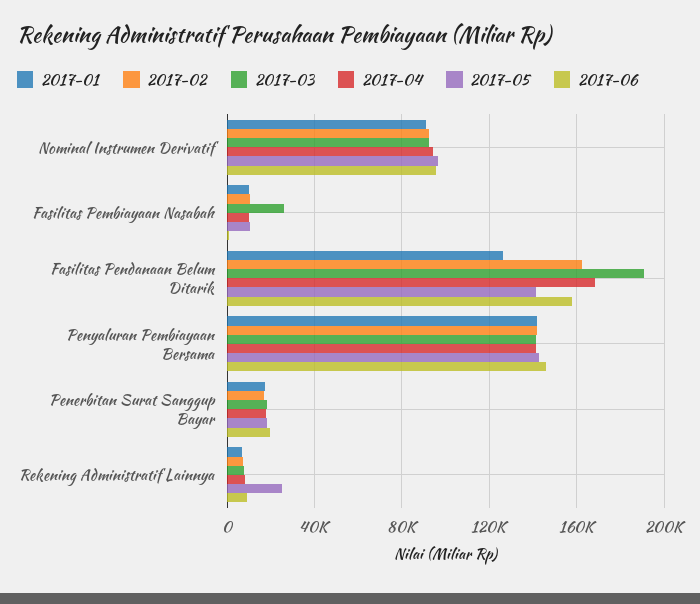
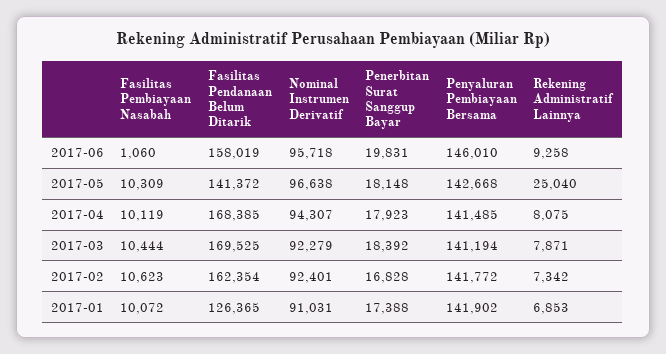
  {
    "2017-01": {
      "Nominal Instrumen Derivatif": 91031,
      "Fasilitas Pembiayaan Nasabah": 10072,
      "Fasilitas Pendanaan Belum Ditarik": 126365,
      "Penyaluran Pembiayaan Bersama": 141902,
      "Penerbitan Surat Sanggup Bayar": 17388,
      "Rekening Administratif Lainnya": 6853
    },
    "2017-02": {
      "Nominal Instrumen Derivatif": 92401,
      "Fasilitas Pembiayaan Nasabah": 10623,
      "Fasilitas Pendanaan Belum Ditarik": 162354,
      "Penyaluran Pembiayaan Bersama": 141772,
      "Penerbitan Surat Sanggup Bayar": 16828,
      "Rekening Administratif Lainnya": 7342
    },
    "2017-03": {
      "Nominal Instrumen Derivatif": 92279,
-     "Fasilitas Pembiayaan Nasabah": 25000,
+     "Fasilitas Pembiayaan Nasabah": 10444,
-     "Fasilitas Pendanaan Belum Ditarik": 190000,
+     "Fasilitas Pendanaan Belum Ditarik": 169525,
      "Penyaluran Pembiayaan Bersama": 141194,
      "Penerbitan Surat Sanggup Bayar": 18392,
      "Rekening Administratif Lainnya": 7871
    },
    "2017-04": {
      "Nominal Instrumen Derivatif": 94307,
      "Fasilitas Pembiayaan Nasabah": 10119,
      "Fasilitas Pendanaan Belum Ditarik": 168385,
      "Penyaluran Pembiayaan Bersama": 141485,
      "Penerbitan Surat Sanggup Bayar": 17923,
      "Rekening Administratif Lainnya": 8075
    },
    "2017-05": {
      "Nominal Instrumen Derivatif": 96638,
      "Fasilitas Pembiayaan Nasabah": 10309,
      "Fasilitas Pendanaan Belum Ditarik": 141372,
      "Penyaluran Pembiayaan Bersama": 142668,
      "Penerbitan Surat Sanggup Bayar": 18148,
      "Rekening Administratif Lainnya": 25040
    },
    "2017-06": {
      "Nominal Instrumen Derivatif": 95718,
      "Fasilitas Pembiayaan Nasabah": 1060,
      "Fasilitas Pendanaan Belum Ditarik": 158019,
      "Penyaluran Pembiayaan Bersama": 146010,
      "Penerbitan Surat Sanggup Bayar": 19831,
      "Rekening Administratif Lainnya": 9258
    }
  }

